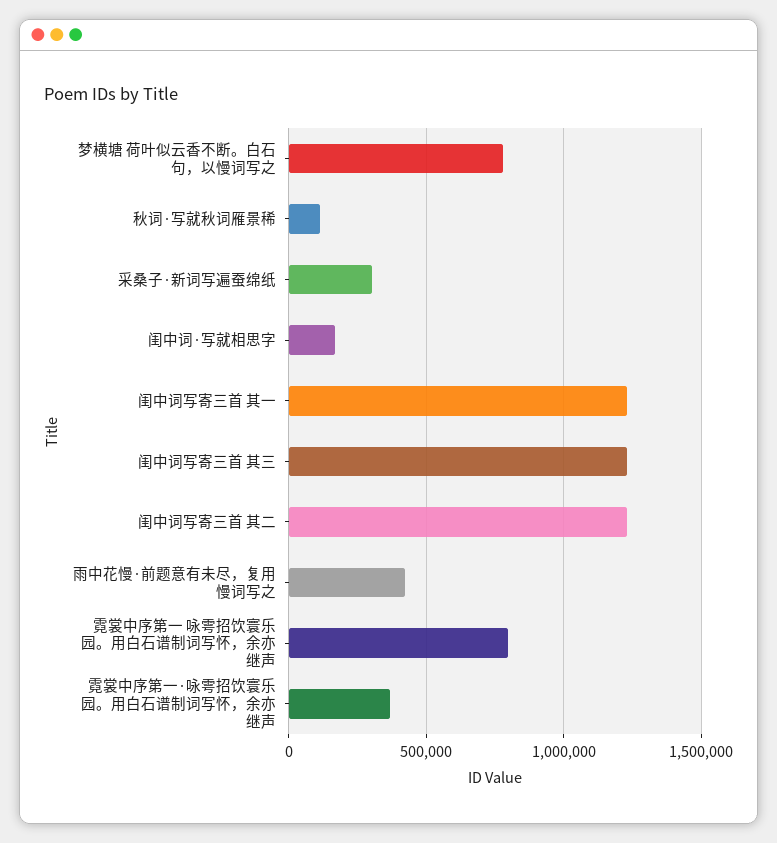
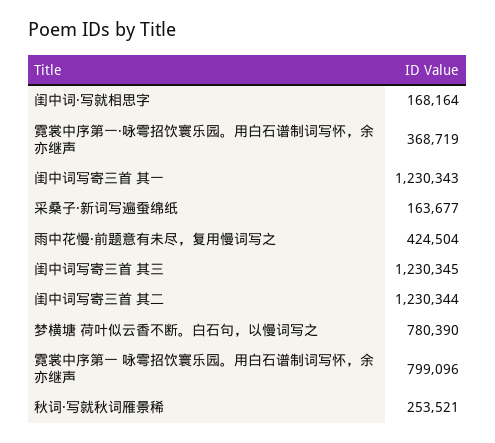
  {
    "梦横塘 荷叶似云香不断。白石句，以慢词写之": 780390,
-   "秋词·写就秋词雁景稀": 100000,
+   "秋词·写就秋词雁景稀": 253521,
-   "采桑子·新词写遍蚕绵纸": 300000,
+   "采桑子·新词写遍蚕绵纸": 163677,
    "闺中词·写就相思字": 168164,
    "闺中词写寄三首 其一": 1230343,
    "闺中词写寄三首 其三": 1230345,
    "闺中词写寄三首 其二": 1230344,
    "雨中花慢·前题意有未尽，复用慢词写之": 424504,
    "霓裳中序第一 咏雩招饮寰乐园。用白石谱制词写怀，余亦继声": 799096,
    "霓裳中序第一·咏雩招饮寰乐园。用白石谱制词写怀，余亦继声": 368719
  }

